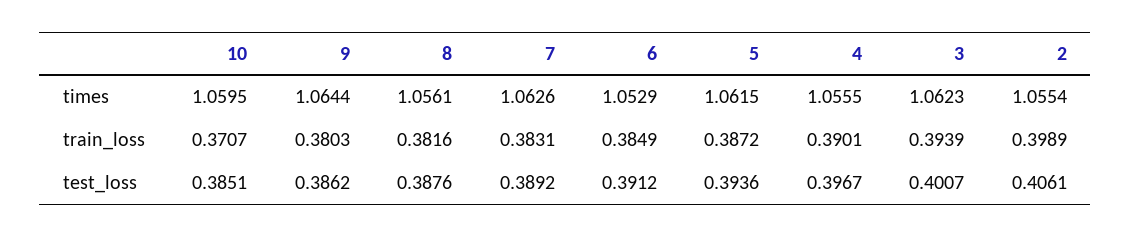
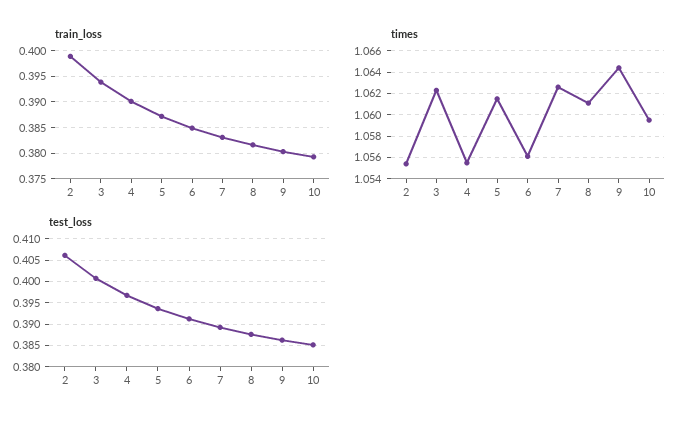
  {
    "times": {
      "10": 1.0595,
      "9": 1.0644,
-     "8": 1.0561,
+     "8": 1.061,
      "7": 1.0626,
-     "6": 1.0529,
+     "6": 1.056,
      "5": 1.0615,
      "4": 1.0555,
      "3": 1.0623,
      "2": 1.0554
    },
    "train_loss": {
-     "10": 0.3707,
+     "10": 0.38,
      "9": 0.3803,
      "8": 0.3816,
      "7": 0.3831,
      "6": 0.3849,
      "5": 0.3872,
      "4": 0.3901,
      "3": 0.3939,
      "2": 0.3989
    },
    "test_loss": {
      "10": 0.3851,
      "9": 0.3862,
      "8": 0.3876,
      "7": 0.3892,
      "6": 0.3912,
      "5": 0.3936,
      "4": 0.3967,
      "3": 0.4007,
      "2": 0.4061
    }
  }

